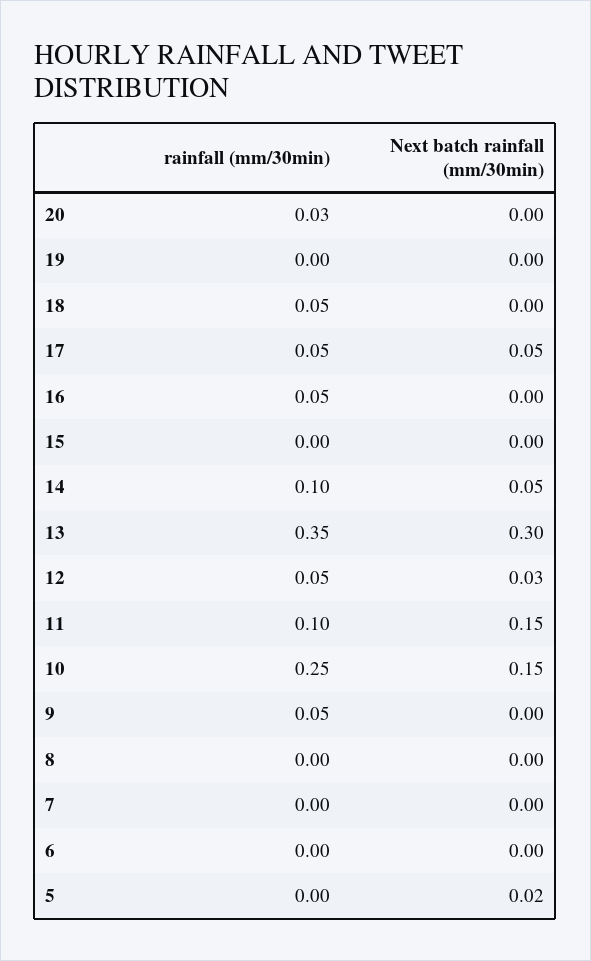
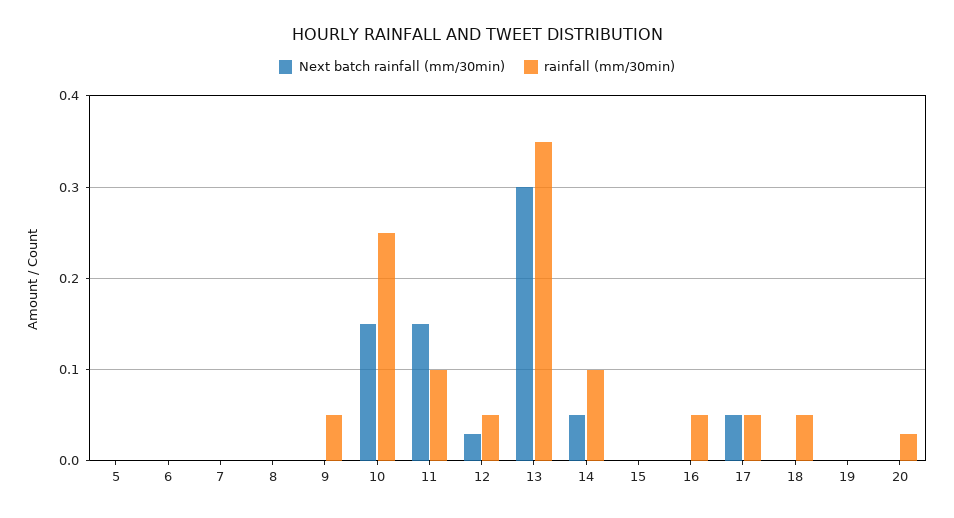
  {
    "rainfall (mm/30min)": {
      "20": 0.03,
      "19": 0,
      "18": 0.05,
      "17": 0.05,
      "16": 0.05,
      "15": 0,
      "14": 0.1,
      "13": 0.35,
      "12": 0.05,
      "11": 0.1,
      "10": 0.25,
      "9": 0.05,
      "8": 0,
      "7": 0,
      "6": 0,
      "5": 0
    },
    "Next batch rainfall (mm/30min)": {
      "20": 0,
      "19": 0,
      "18": 0,
      "17": 0.05,
      "16": 0,
      "15": 0,
      "14": 0.05,
      "13": 0.3,
      "12": 0.03,
      "11": 0.15,
      "10": 0.15,
      "9": 0,
      "8": 0,
      "7": 0,
      "6": 0,
-     "5": 0.02
+     "5": 0
    }
  }

